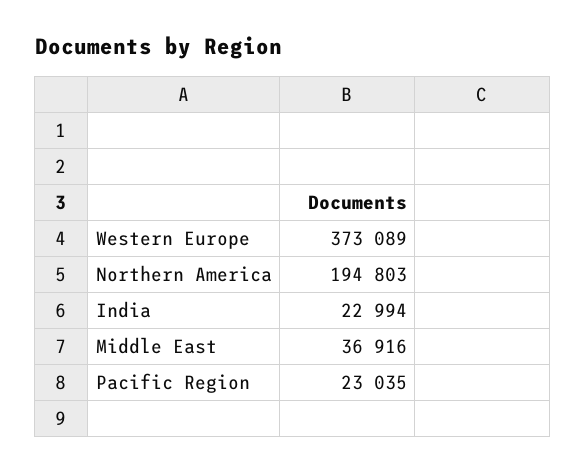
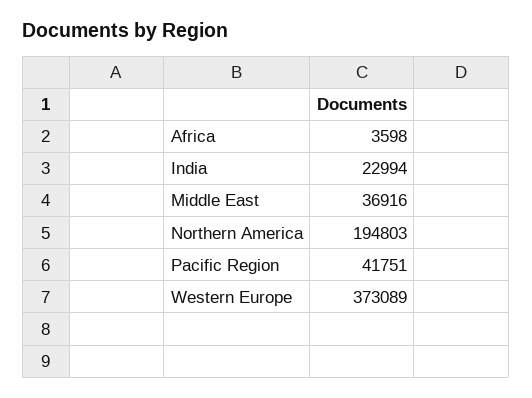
  {
    "Western Europe": 373089,
    "Northern America": 194803,
    "India": 22994,
    "Middle East": 36916,
-   "Pacific Region": 23035
+   "Pacific Region": 41751,
+   "Africa": 3598
  }

